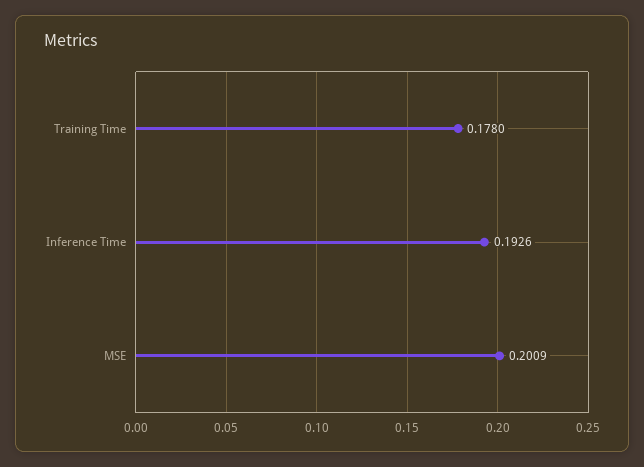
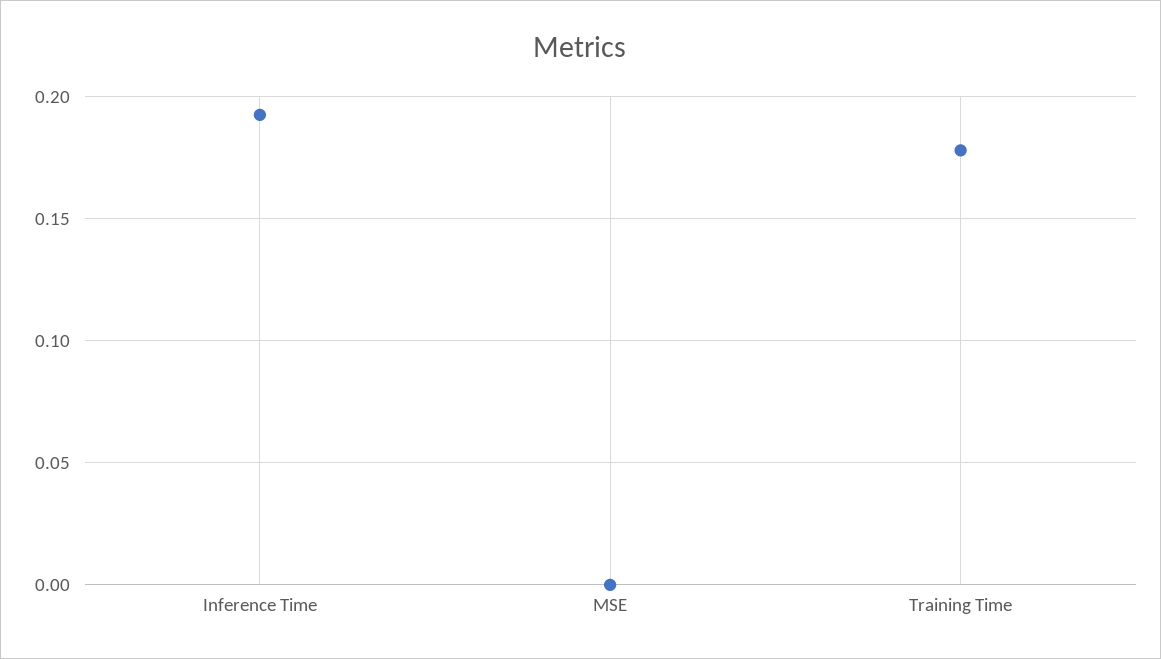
  {
    "Training Time": 0.178,
    "Inference Time": 0.1926,
-   "MSE": 0.2009
+   "MSE": 0
  }

